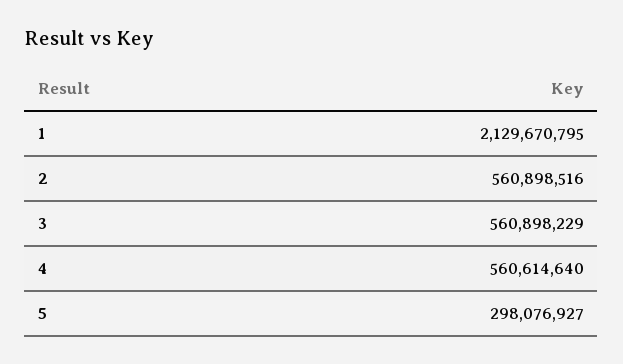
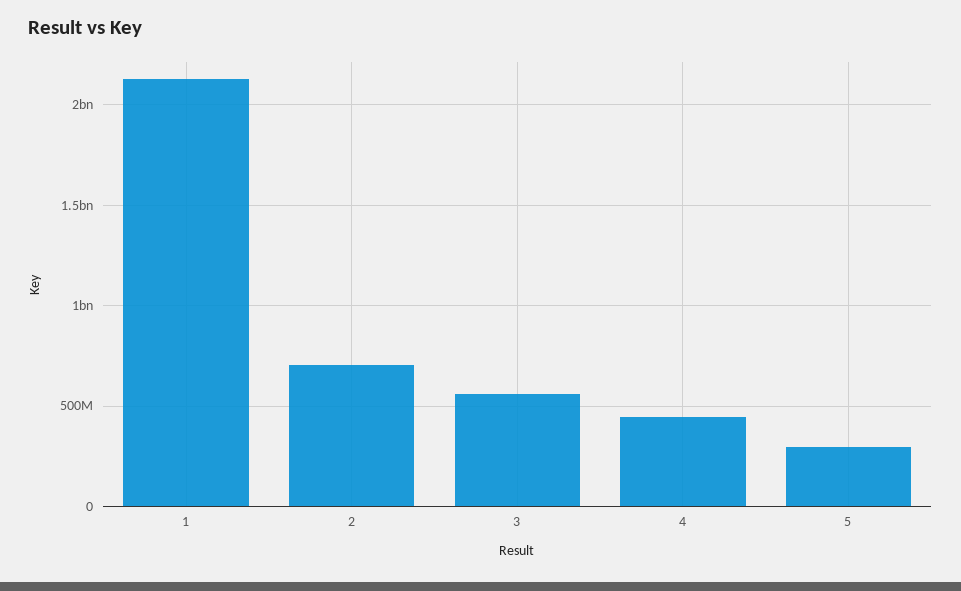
  {
    "1": 2129670795,
-   "2": 560898516,
+   "2": 700000000,
    "3": 560898229,
-   "4": 560614640,
+   "4": 450000000,
    "5": 298076927
  }

